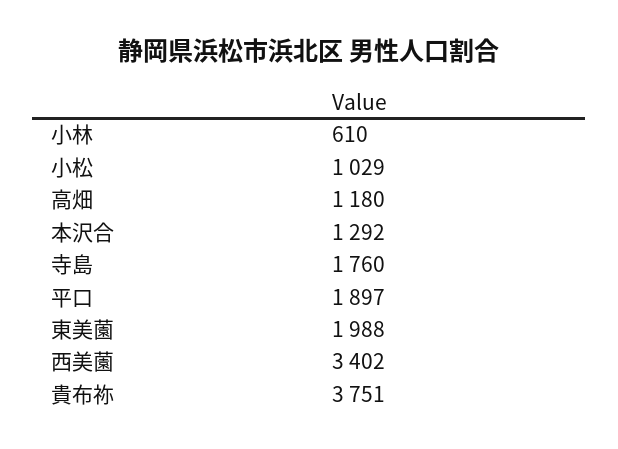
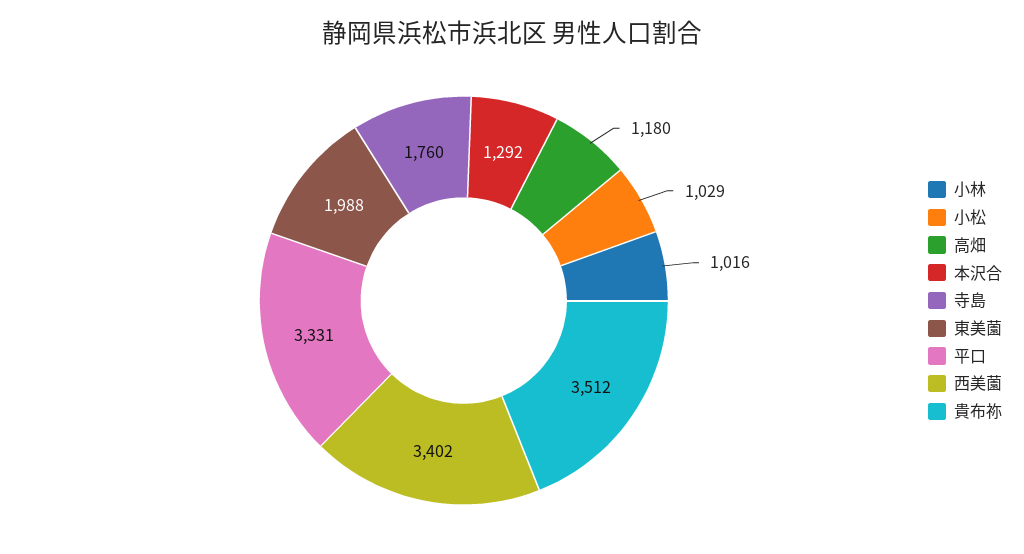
  {
-   "小林": 610,
+   "小林": 1016,
    "小松": 1029,
    "高畑": 1180,
    "本沢合": 1292,
    "寺島": 1760,
-   "平口": 1897,
+   "平口": 3331,
    "東美薗": 1988,
    "西美薗": 3402,
-   "貴布祢": 3751
+   "貴布祢": 3512
  }

